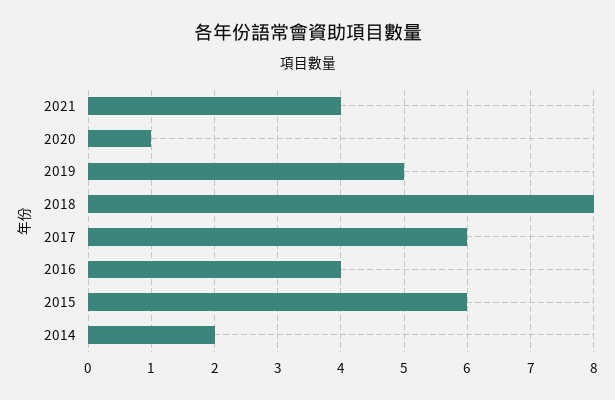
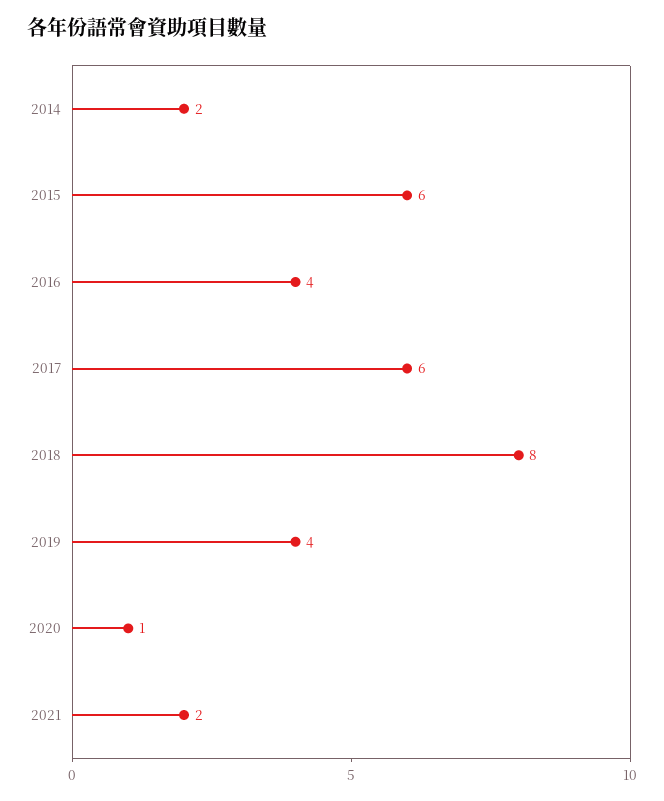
  {
-   "2021": 4,
+   "2021": 2,
    "2020": 1,
-   "2019": 5,
+   "2019": 4,
    "2018": 8,
    "2017": 6,
    "2016": 4,
    "2015": 6,
    "2014": 2
  }

